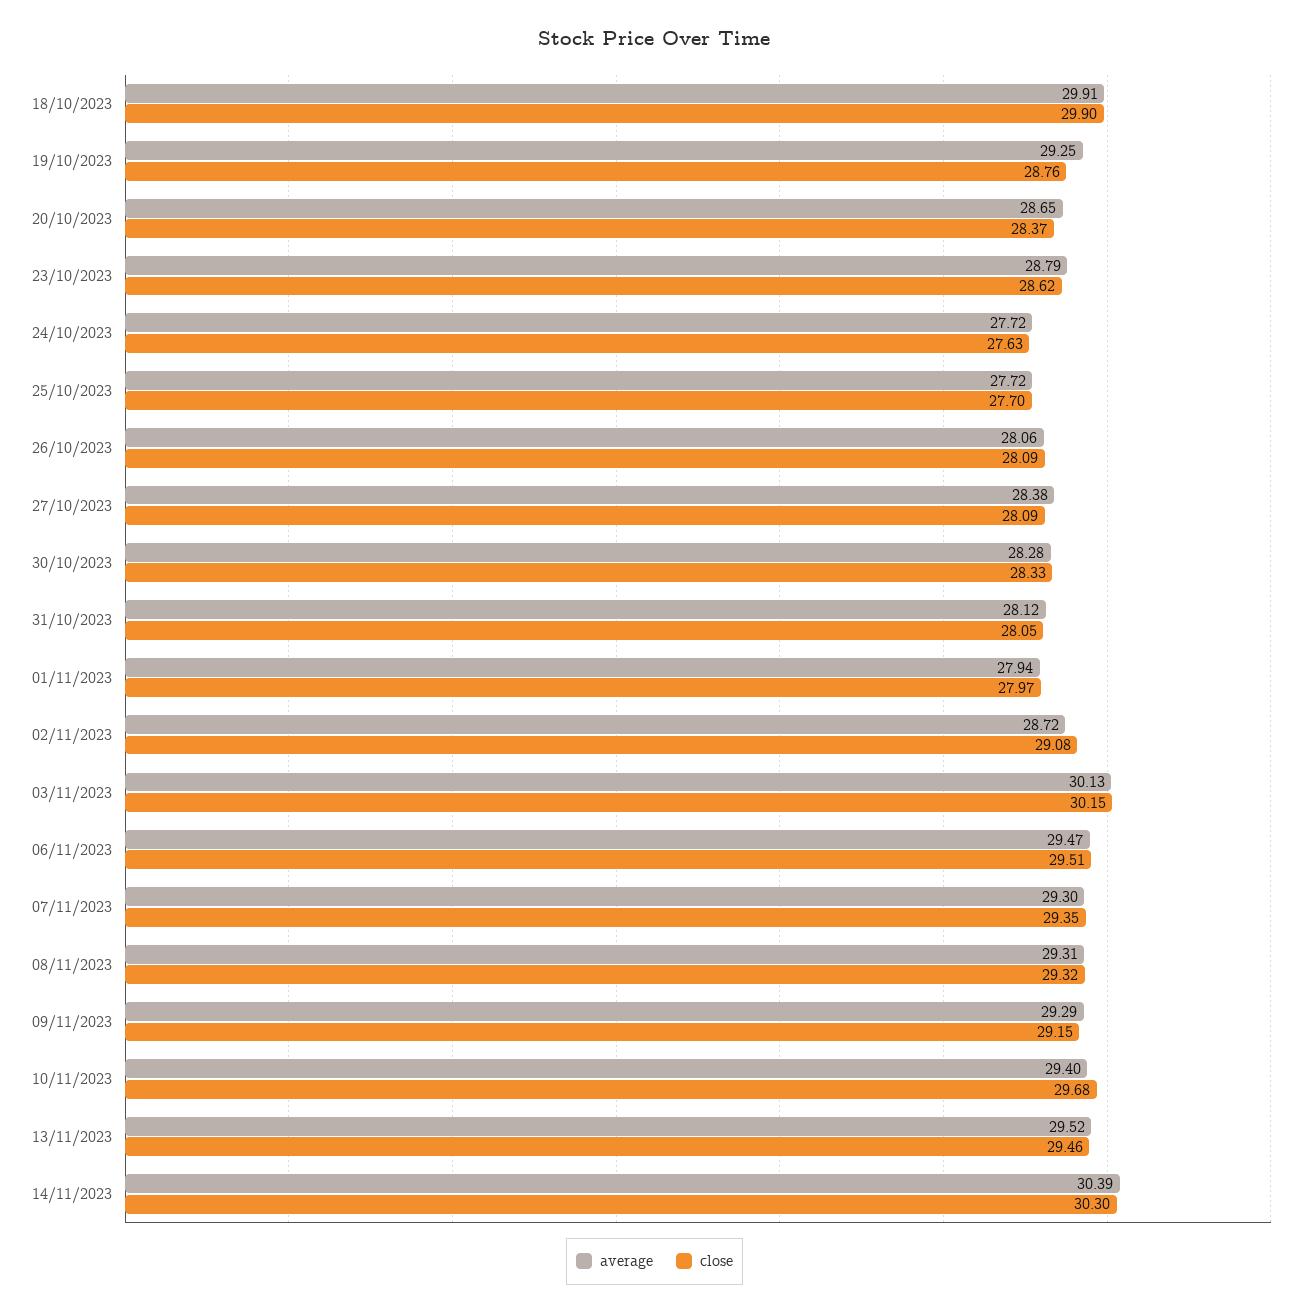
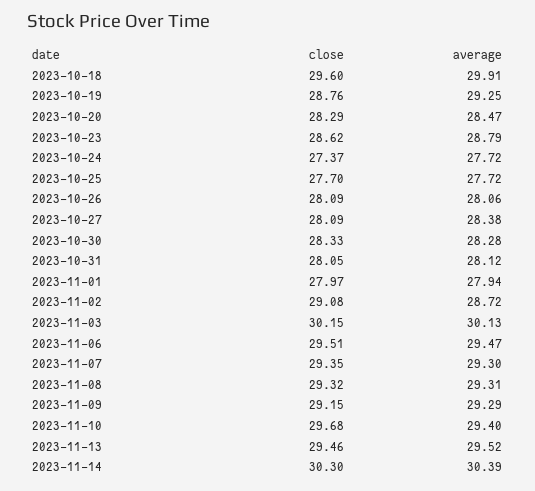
  {
    "average": {
      "18/10/2023": 29.91,
      "19/10/2023": 29.25,
-     "20/10/2023": 28.65,
+     "20/10/2023": 28.47,
      "23/10/2023": 28.79,
      "24/10/2023": 27.72,
      "25/10/2023": 27.72,
      "26/10/2023": 28.06,
      "27/10/2023": 28.38,
      "30/10/2023": 28.28,
      "31/10/2023": 28.12,
      "01/11/2023": 27.94,
      "02/11/2023": 28.72,
      "03/11/2023": 30.13,
      "06/11/2023": 29.47,
      "07/11/2023": 29.3,
      "08/11/2023": 29.31,
      "09/11/2023": 29.29,
      "10/11/2023": 29.4,
      "13/11/2023": 29.52,
      "14/11/2023": 30.39
    },
    "close": {
-     "18/10/2023": 29.9,
+     "18/10/2023": 29.6,
      "19/10/2023": 28.76,
-     "20/10/2023": 28.37,
+     "20/10/2023": 28.29,
      "23/10/2023": 28.62,
-     "24/10/2023": 27.63,
+     "24/10/2023": 27.37,
      "25/10/2023": 27.7,
      "26/10/2023": 28.09,
      "27/10/2023": 28.09,
      "30/10/2023": 28.33,
      "31/10/2023": 28.05,
      "01/11/2023": 27.97,
      "02/11/2023": 29.08,
      "03/11/2023": 30.15,
      "06/11/2023": 29.51,
      "07/11/2023": 29.35,
      "08/11/2023": 29.32,
      "09/11/2023": 29.15,
      "10/11/2023": 29.68,
      "13/11/2023": 29.46,
      "14/11/2023": 30.3
    }
  }

